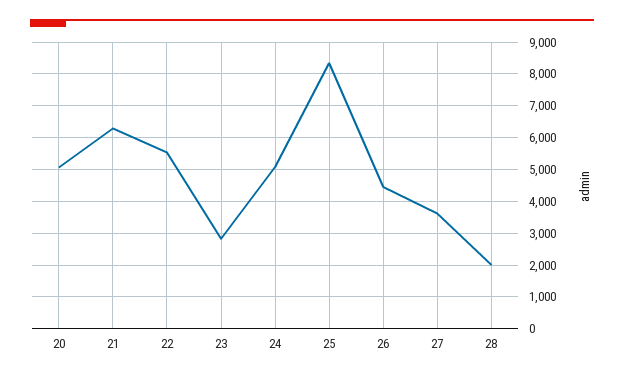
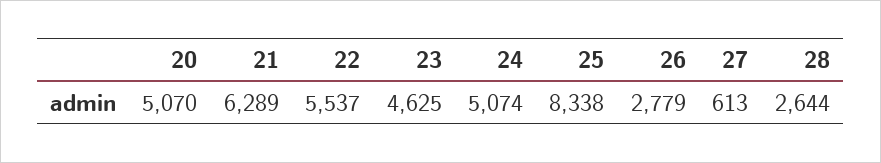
  {
    "20": 5070,
    "21": 6289,
    "22": 5537,
-   "23": 2800,
+   "23": 4625,
    "24": 5074,
    "25": 8338,
-   "26": 4400,
+   "26": 2779,
-   "27": 3600,
+   "27": 613,
-   "28": 2000
+   "28": 2644
  }

